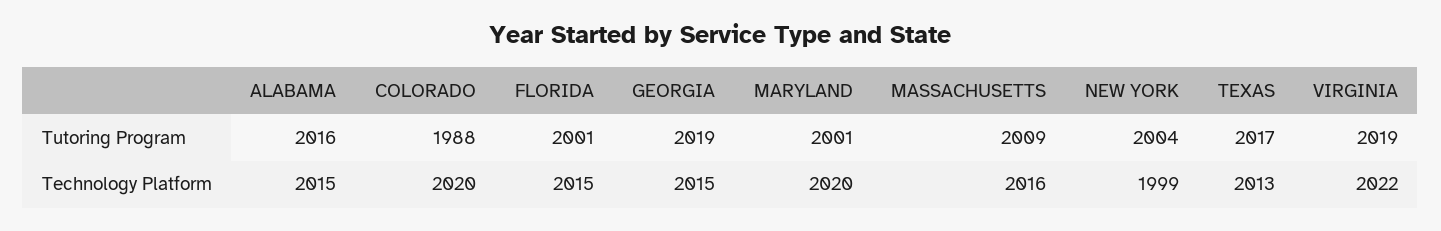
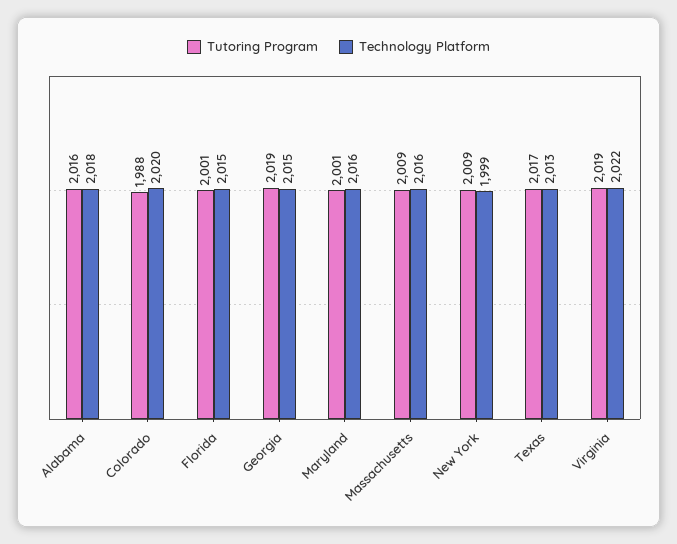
  {
    "Tutoring Program": {
      "ALABAMA": 2016,
      "COLORADO": 1988,
      "FLORIDA": 2001,
      "GEORGIA": 2019,
      "MARYLAND": 2001,
      "MASSACHUSETTS": 2009,
-     "NEW YORK": 2004,
+     "NEW YORK": 2009,
      "TEXAS": 2017,
      "VIRGINIA": 2019
    },
    "Technology Platform": {
-     "ALABAMA": 2015,
+     "ALABAMA": 2018,
      "COLORADO": 2020,
      "FLORIDA": 2015,
      "GEORGIA": 2015,
-     "MARYLAND": 2020,
+     "MARYLAND": 2016,
      "MASSACHUSETTS": 2016,
      "NEW YORK": 1999,
      "TEXAS": 2013,
      "VIRGINIA": 2022
    }
  }

